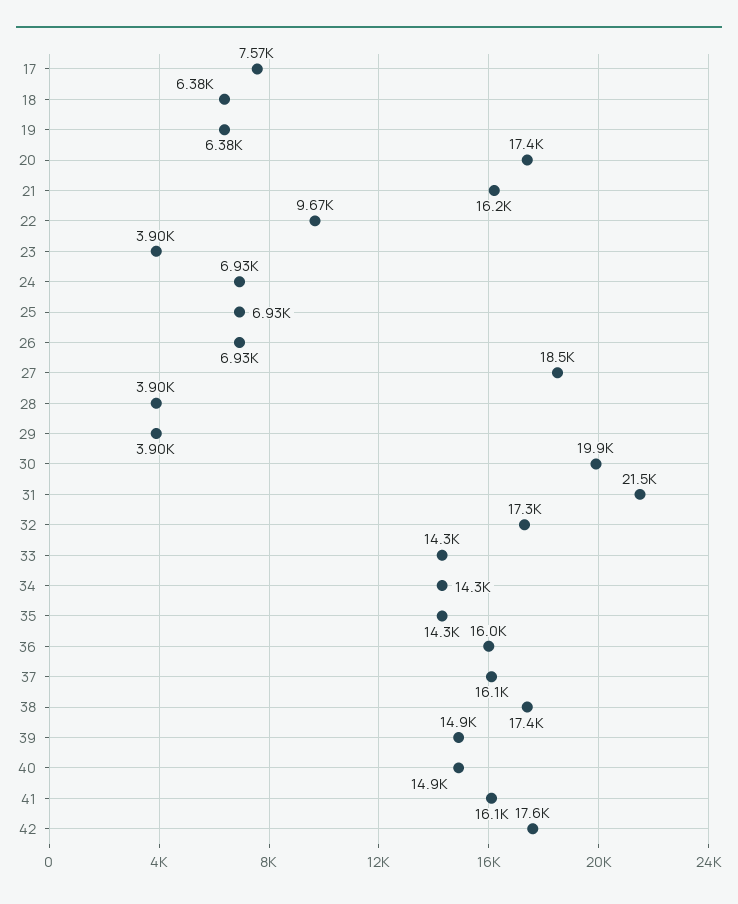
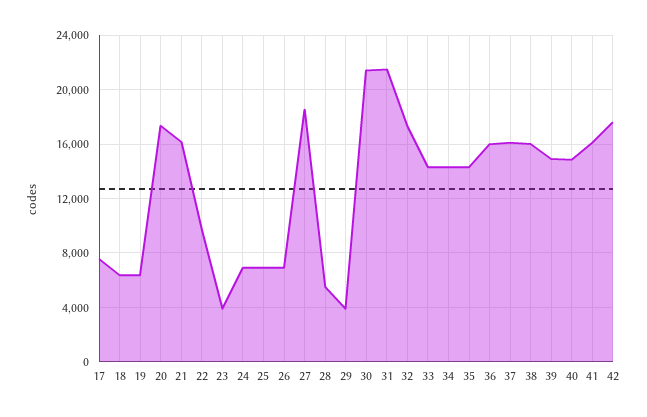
  {
    "17": 7570,
    "18": 6380,
    "19": 6380,
    "20": 17400,
    "21": 16200,
    "22": 9670,
    "23": 3900,
    "24": 6930,
    "25": 6930,
    "26": 6930,
    "27": 18500,
-   "28": 3900,
+   "28": 5500,
    "29": 3900,
-   "30": 19900,
+   "30": 21500,
    "31": 21500,
    "32": 17300,
    "33": 14300,
    "34": 14300,
    "35": 14300,
    "36": 16000,
    "37": 16100,
-   "38": 17400,
+   "38": 16000,
    "39": 14900,
    "40": 14900,
    "41": 16100,
    "42": 17600
  }

